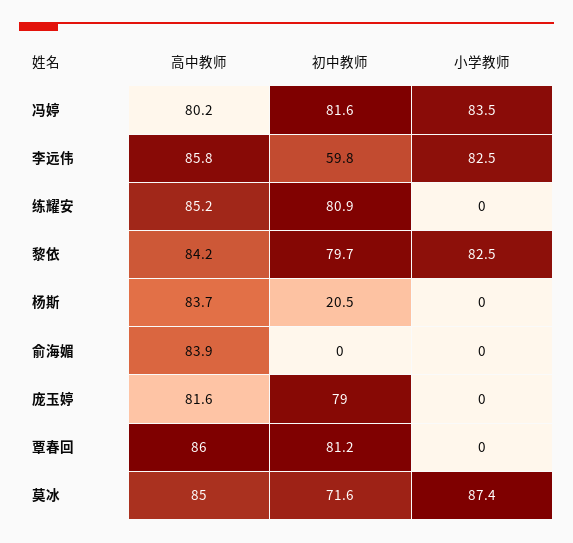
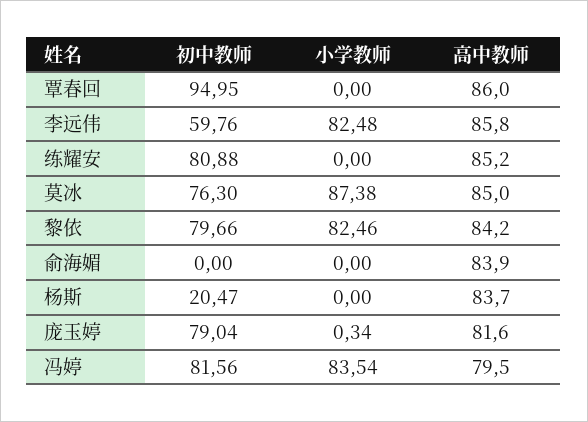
  {
    "高中教师": {
-     "冯婷": 80.2,
+     "冯婷": 79.5,
      "李远伟": 85.8,
      "练耀安": 85.2,
      "黎依": 84.2,
      "杨斯": 83.7,
      "俞海媚": 83.9,
      "庞玉婷": 81.6,
      "覃春回": 86,
      "莫冰": 85
    },
    "初中教师": {
      "冯婷": 81.56,
      "李远伟": 59.76,
      "练耀安": 80.88,
      "黎依": 79.66,
      "杨斯": 20.47,
      "俞海媚": 0,
      "庞玉婷": 79.04,
-     "覃春回": 81.2,
+     "覃春回": 94.95,
-     "莫冰": 71.6
+     "莫冰": 76.3
    },
    "小学教师": {
      "冯婷": 83.54,
      "李远伟": 82.48,
      "练耀安": 0,
      "黎依": 82.46,
      "杨斯": 0,
      "俞海媚": 0,
-     "庞玉婷": 0,
+     "庞玉婷": 0.34,
      "覃春回": 0,
      "莫冰": 87.38
    }
  }

